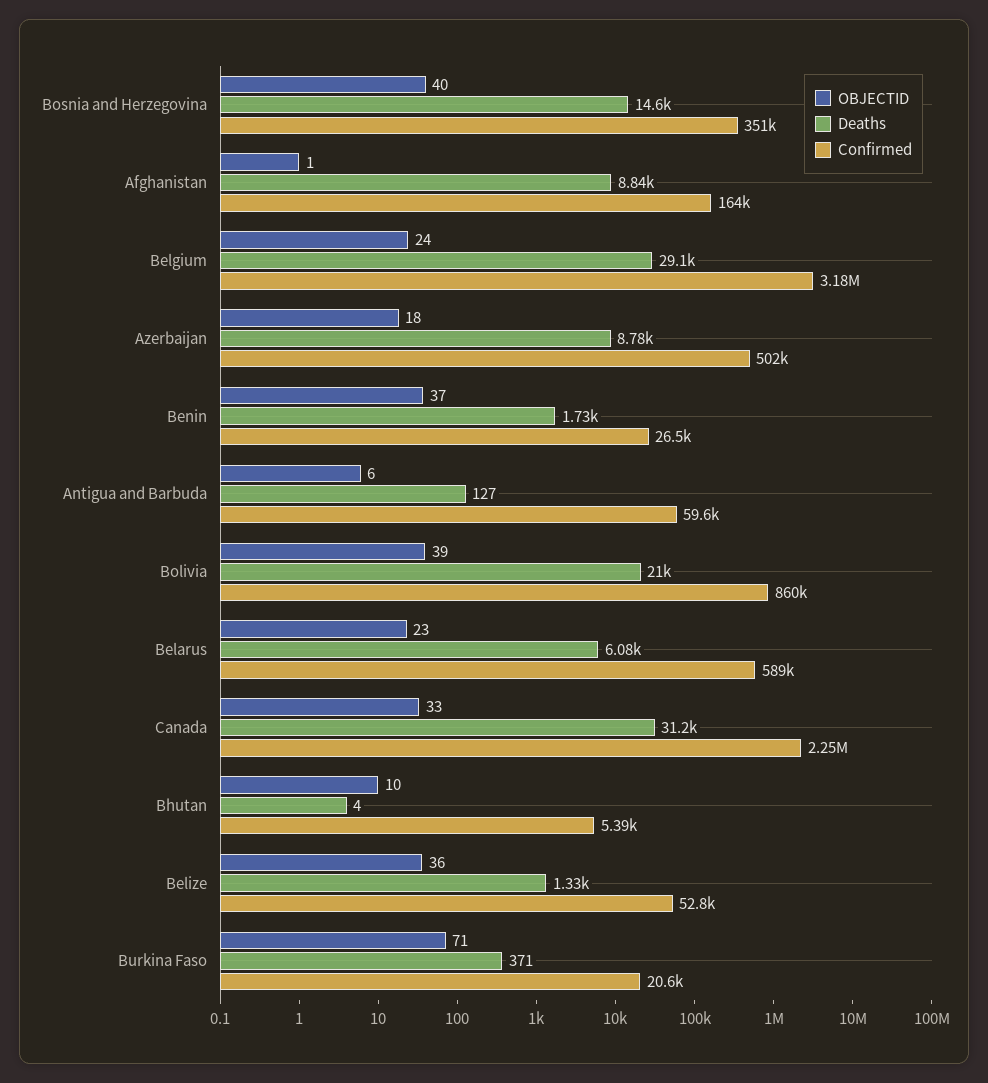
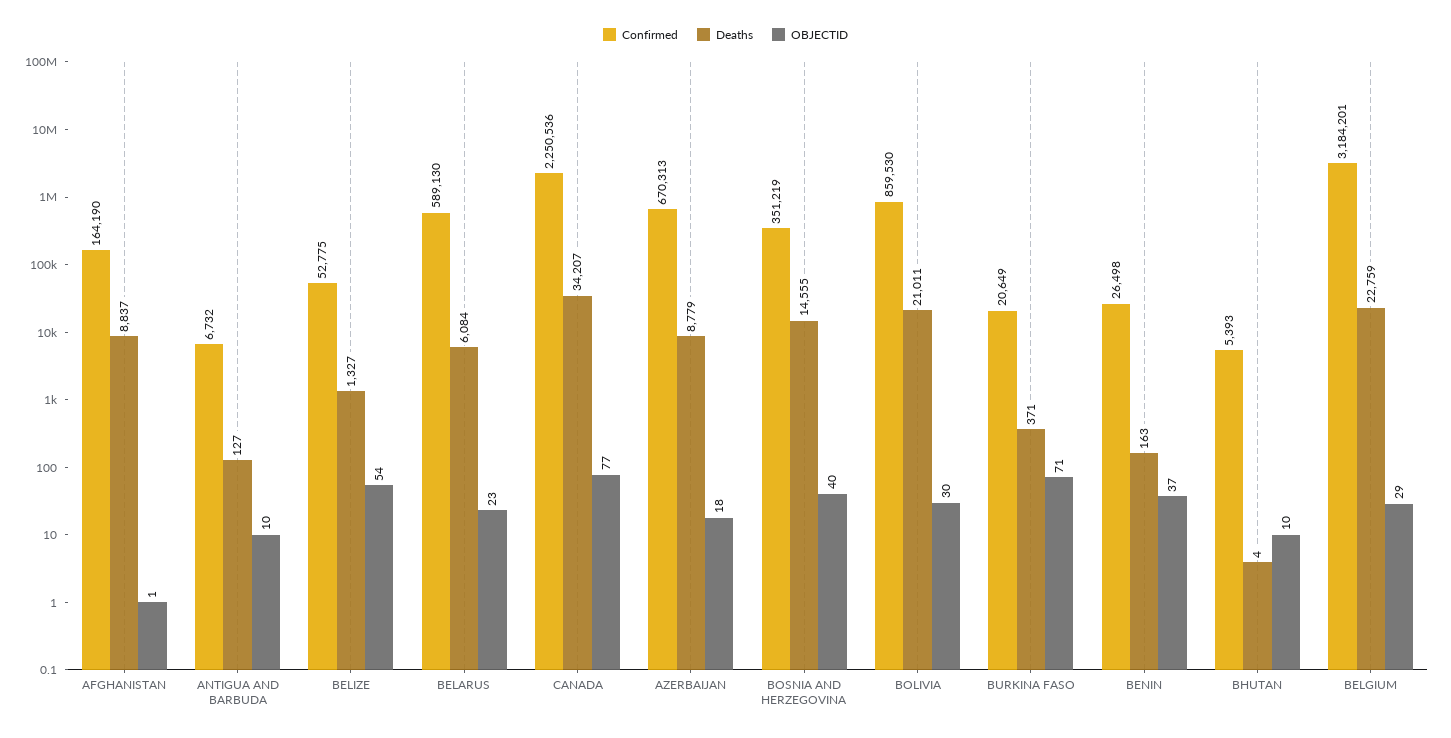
  {
    "OBJECTID": {
      "Bosnia and Herzegovina": 40,
      "Afghanistan": 1,
-     "Belgium": 24,
+     "Belgium": 29,
      "Azerbaijan": 18,
      "Benin": 37,
-     "Antigua and Barbuda": 6,
+     "Antigua and Barbuda": 10,
-     "Bolivia": 39,
+     "Bolivia": 30,
      "Belarus": 23,
-     "Canada": 33,
+     "Canada": 77,
      "Bhutan": 10,
-     "Belize": 36,
+     "Belize": 54,
      "Burkina Faso": 71
    },
    "Deaths": {
      "Bosnia and Herzegovina": 14555,
      "Afghanistan": 8837,
-     "Belgium": 29100,
+     "Belgium": 22759,
      "Azerbaijan": 8779,
-     "Benin": 1730,
+     "Benin": 163,
      "Antigua and Barbuda": 127,
      "Bolivia": 21011,
      "Belarus": 6084,
-     "Canada": 31200,
+     "Canada": 34207,
      "Bhutan": 4,
      "Belize": 1327,
      "Burkina Faso": 371
    },
    "Confirmed": {
      "Bosnia and Herzegovina": 351219,
      "Afghanistan": 164190,
      "Belgium": 3184201,
-     "Azerbaijan": 502000,
+     "Azerbaijan": 670313,
      "Benin": 26498,
-     "Antigua and Barbuda": 59600,
+     "Antigua and Barbuda": 6732,
      "Bolivia": 859530,
      "Belarus": 589130,
      "Canada": 2250536,
      "Bhutan": 5393,
      "Belize": 52775,
      "Burkina Faso": 20649
    }
  }

